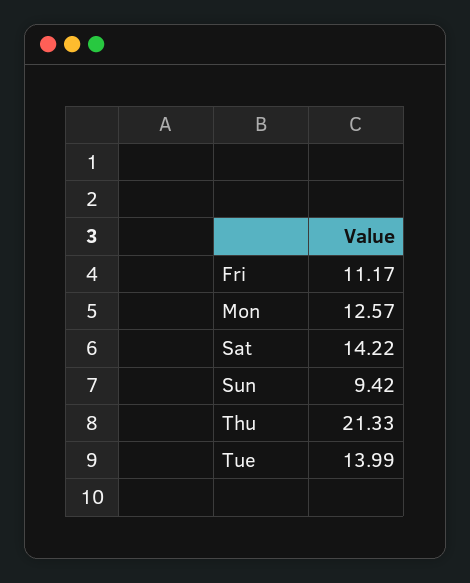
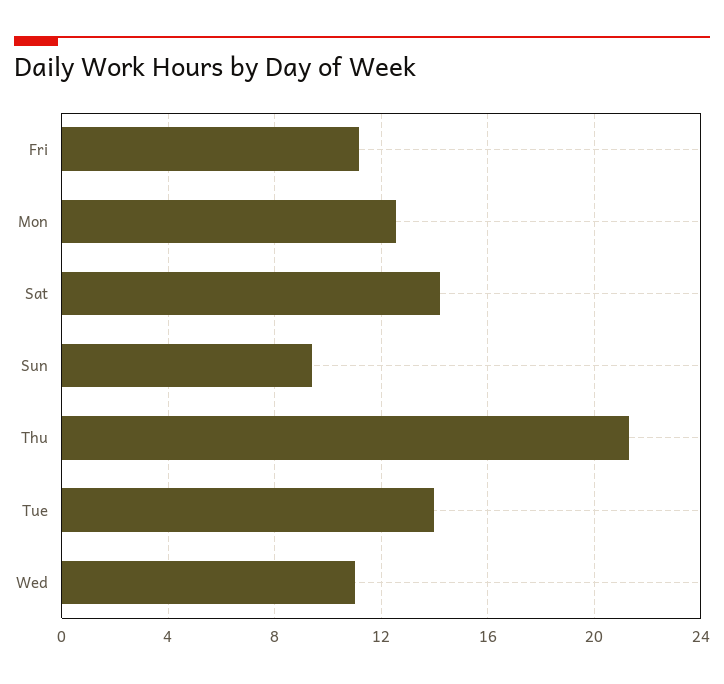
  {
    "Fri": 11.17,
    "Mon": 12.57,
    "Sat": 14.22,
    "Sun": 9.42,
    "Thu": 21.33,
-   "Tue": 13.99
+   "Tue": 13.99,
+   "Wed": 11
  }

